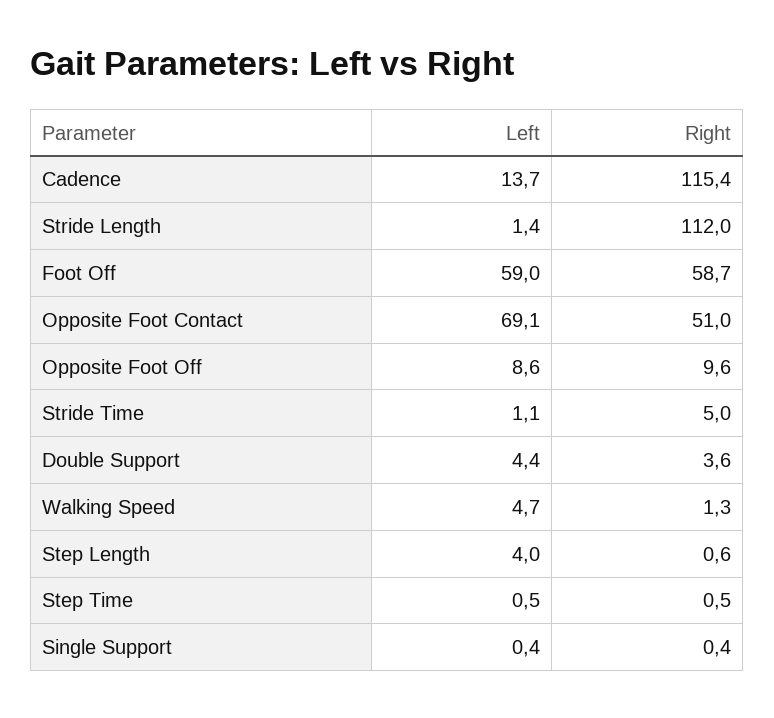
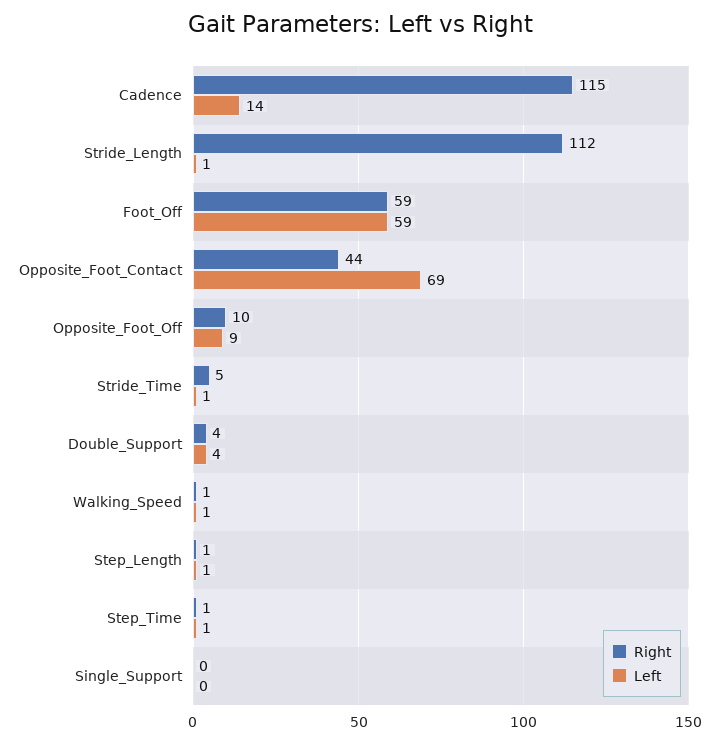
  {
    "Left": {
      "Cadence": 13.7,
      "Stride Length": 1.4,
      "Foot Off": 59,
      "Opposite Foot Contact": 69.1,
      "Opposite Foot Off": 8.6,
      "Stride Time": 1.1,
      "Double Support": 4.4,
-     "Walking Speed": 4.7,
+     "Walking Speed": 1,
-     "Step Length": 4,
+     "Step Length": 1,
      "Step Time": 0.5,
      "Single Support": 0.4
    },
    "Right": {
      "Cadence": 115.4,
      "Stride Length": 112,
      "Foot Off": 58.7,
-     "Opposite Foot Contact": 51,
+     "Opposite Foot Contact": 44,
      "Opposite Foot Off": 9.6,
      "Stride Time": 5,
      "Double Support": 3.6,
      "Walking Speed": 1.3,
      "Step Length": 0.6,
      "Step Time": 0.5,
      "Single Support": 0.4
    }
  }

